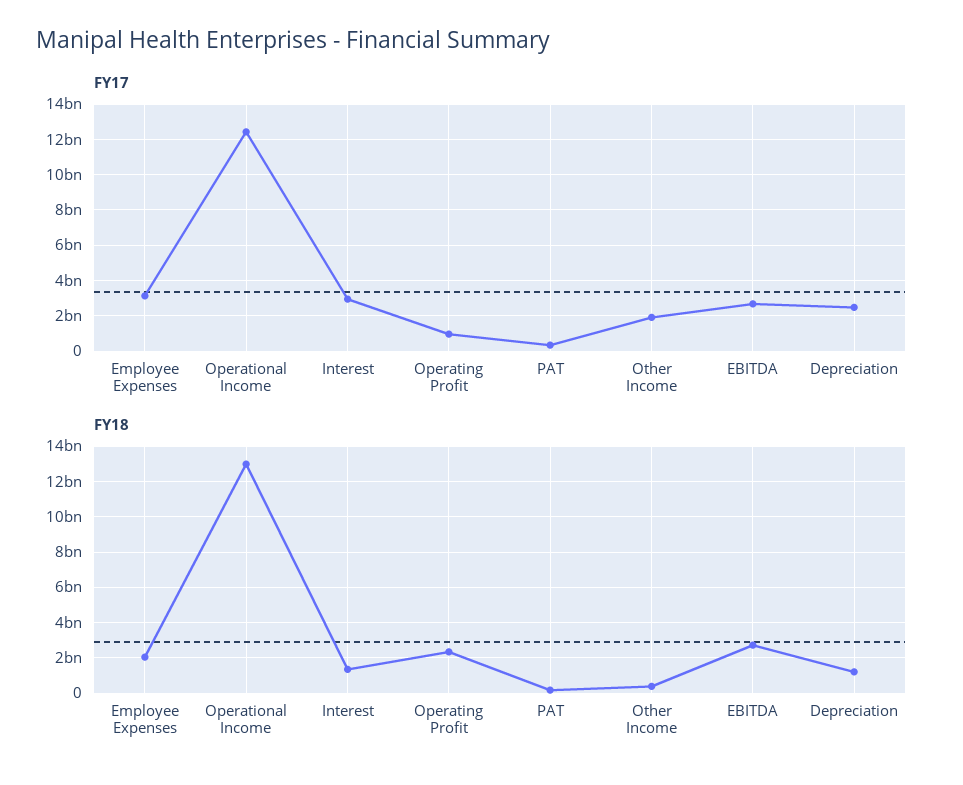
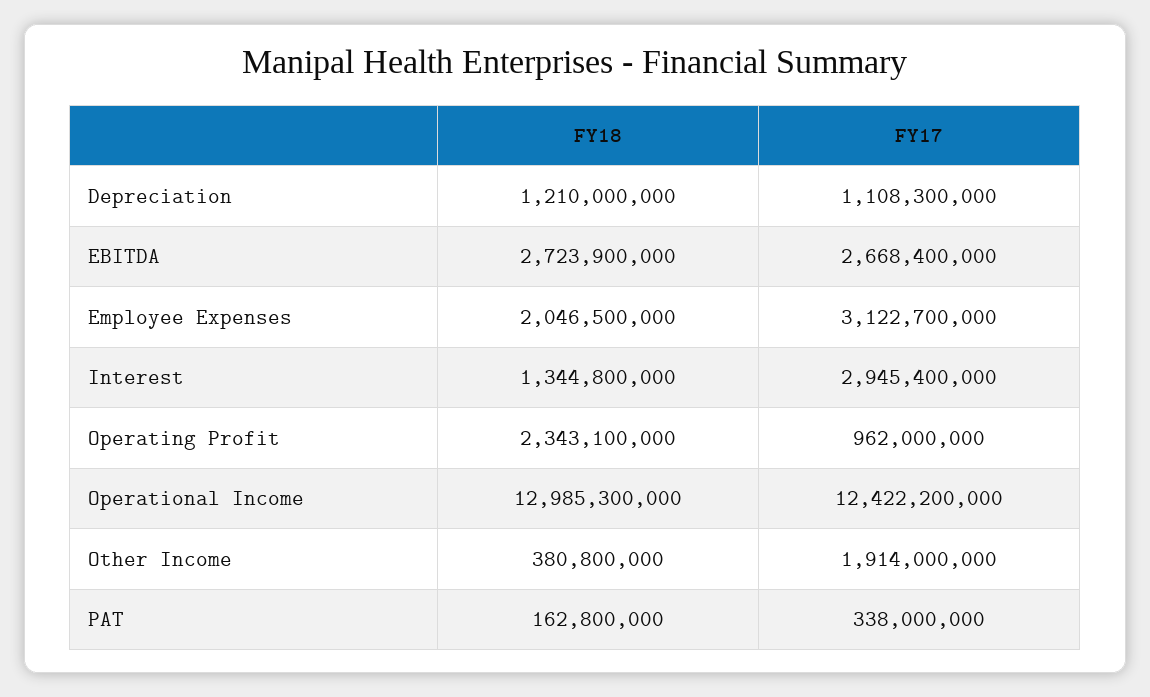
  {
    "FY17": {
      "Employee Expenses": 3122700000,
      "Operational Income": 12422200000,
      "Interest": 2945400000,
      "Operating Profit": 962000000,
      "PAT": 338000000,
      "Other Income": 1914000000,
      "EBITDA": 2668400000,
-     "Depreciation": 2500000000
+     "Depreciation": 1108300000
    },
    "FY18": {
      "Employee Expenses": 2046500000,
      "Operational Income": 12985300000,
      "Interest": 1344800000,
      "Operating Profit": 2343100000,
      "PAT": 162800000,
      "Other Income": 380800000,
      "EBITDA": 2723900000,
      "Depreciation": 1210000000
    }
  }

